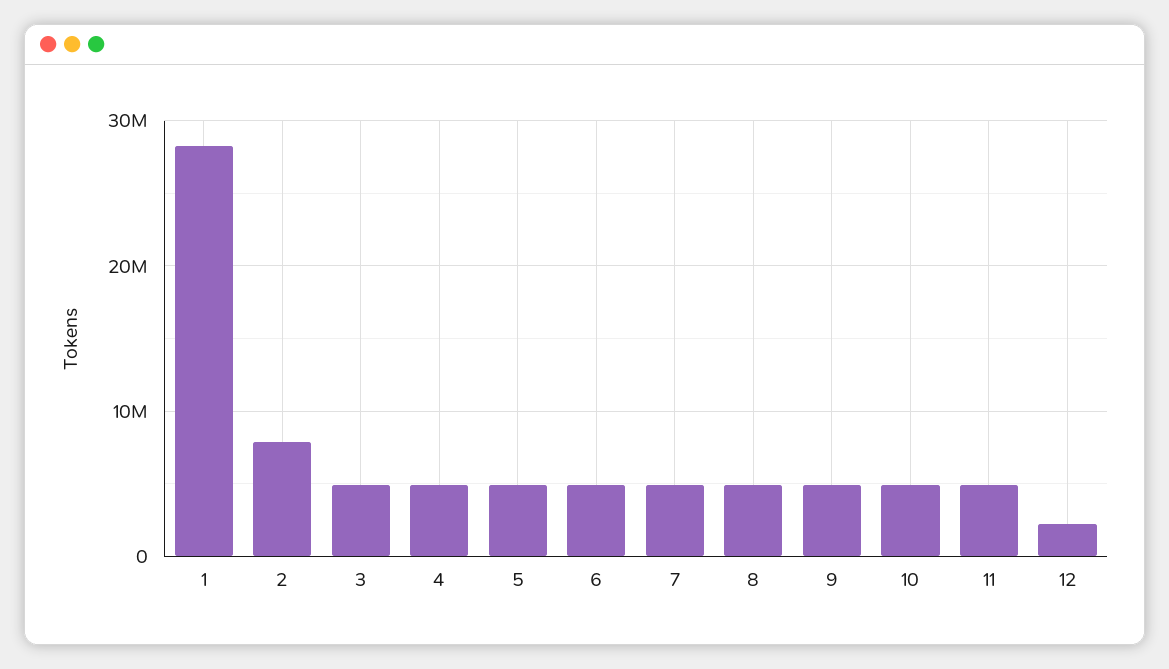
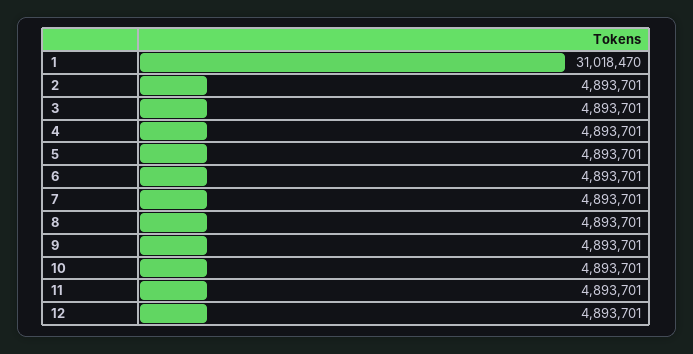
  {
-   "1": 28000000,
+   "1": 31018470,
-   "2": 8000000,
+   "2": 4893701,
    "3": 4893701,
    "4": 4893701,
    "5": 4893701,
    "6": 4893701,
    "7": 4893701,
    "8": 4893701,
    "9": 4893701,
    "10": 4893701,
    "11": 4893701,
-   "12": 2000000
+   "12": 4893701
  }

